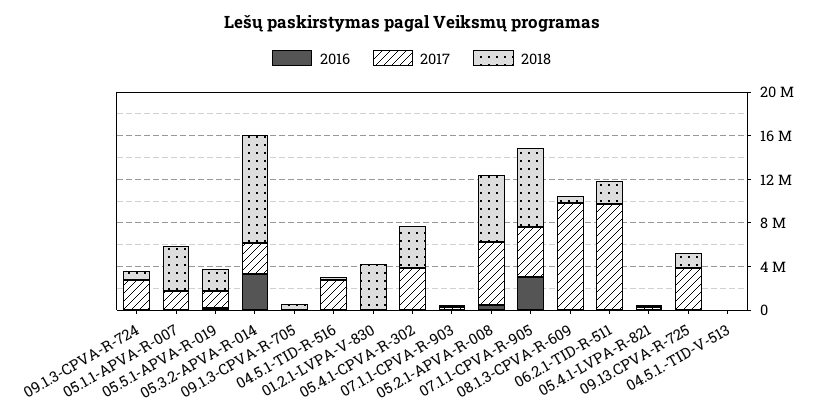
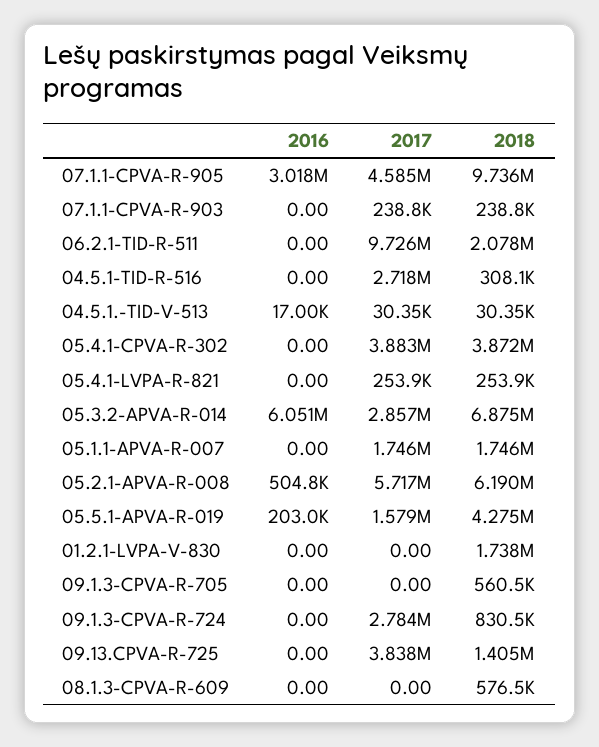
  {
    "2016": {
      "09.1.3-CPVA-R-724": 0,
      "05.1.1-APVA-R-007": 0,
      "05.5.1-APVA-R-019": 203000,
-     "05.3.2-APVA-R-014": 3000000,
+     "05.3.2-APVA-R-014": 6051000,
      "09.1.3-CPVA-R-705": 0,
      "04.5.1-TID-R-516": 0,
      "01.2.1-LVPA-V-830": 0,
      "05.4.1-CPVA-R-302": 0,
      "07.1.1-CPVA-R-903": 0,
      "05.2.1-APVA-R-008": 504800,
      "07.1.1-CPVA-R-905": 3018000,
      "08.1.3-CPVA-R-609": 0,
      "06.2.1-TID-R-511": 0,
      "05.4.1-LVPA-R-821": 0,
      "09.13.CPVA-R-725": 0,
      "04.5.1.-TID-V-513": 17000
    },
    "2017": {
      "09.1.3-CPVA-R-724": 2784000,
      "05.1.1-APVA-R-007": 1746000,
      "05.5.1-APVA-R-019": 1579000,
      "05.3.2-APVA-R-014": 2857000,
      "09.1.3-CPVA-R-705": 0,
      "04.5.1-TID-R-516": 2718000,
      "01.2.1-LVPA-V-830": 0,
      "05.4.1-CPVA-R-302": 3883000,
      "07.1.1-CPVA-R-903": 238800,
      "05.2.1-APVA-R-008": 5717000,
      "07.1.1-CPVA-R-905": 4585000,
-     "08.1.3-CPVA-R-609": 10000000,
+     "08.1.3-CPVA-R-609": 0,
      "06.2.1-TID-R-511": 9726000,
      "05.4.1-LVPA-R-821": 253900,
      "09.13.CPVA-R-725": 3838000,
      "04.5.1.-TID-V-513": 30350
    },
    "2018": {
      "09.1.3-CPVA-R-724": 830500,
-     "05.1.1-APVA-R-007": 4000000,
+     "05.1.1-APVA-R-007": 1746000,
-     "05.5.1-APVA-R-019": 2000000,
+     "05.5.1-APVA-R-019": 4275000,
-     "05.3.2-APVA-R-014": 10000000,
+     "05.3.2-APVA-R-014": 6875000,
      "09.1.3-CPVA-R-705": 560500,
      "04.5.1-TID-R-516": 308100,
-     "01.2.1-LVPA-V-830": 4000000,
+     "01.2.1-LVPA-V-830": 1738000,
      "05.4.1-CPVA-R-302": 3872000,
      "07.1.1-CPVA-R-903": 238800,
      "05.2.1-APVA-R-008": 6190000,
-     "07.1.1-CPVA-R-905": 7000000,
+     "07.1.1-CPVA-R-905": 9736000,
      "08.1.3-CPVA-R-609": 576500,
      "06.2.1-TID-R-511": 2078000,
      "05.4.1-LVPA-R-821": 253900,
      "09.13.CPVA-R-725": 1405000,
      "04.5.1.-TID-V-513": 30350
    }
  }

